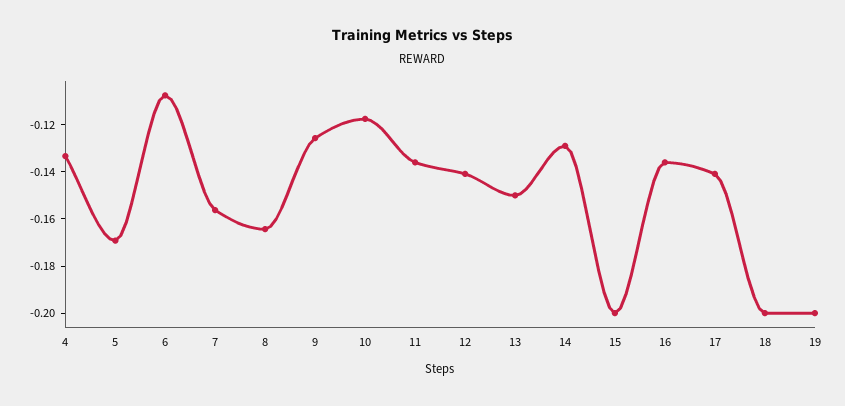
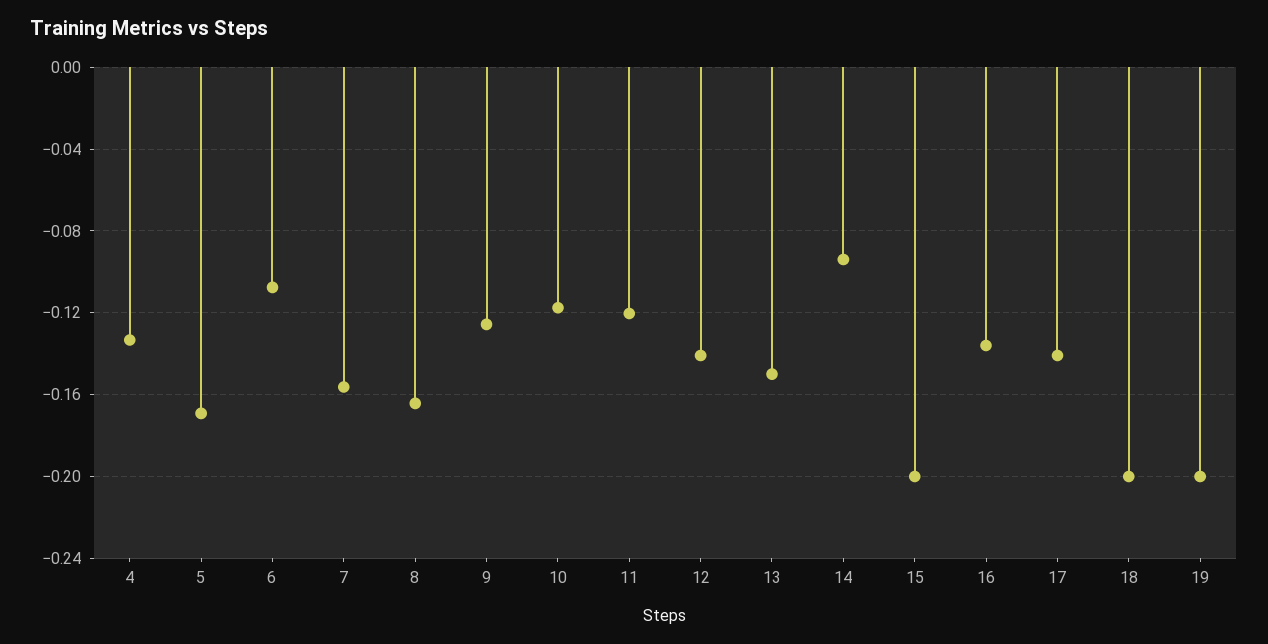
  {
    "4": -0.135,
    "5": -0.17,
    "6": -0.11,
    "7": -0.155,
    "8": -0.165,
    "9": -0.125,
    "10": -0.12,
-   "11": -0.135,
+   "11": -0.12,
    "12": -0.14,
    "13": -0.15,
-   "14": -0.13,
+   "14": -0.095,
    "15": -0.2,
    "16": -0.135,
    "17": -0.14,
    "18": -0.2,
    "19": -0.2
  }

